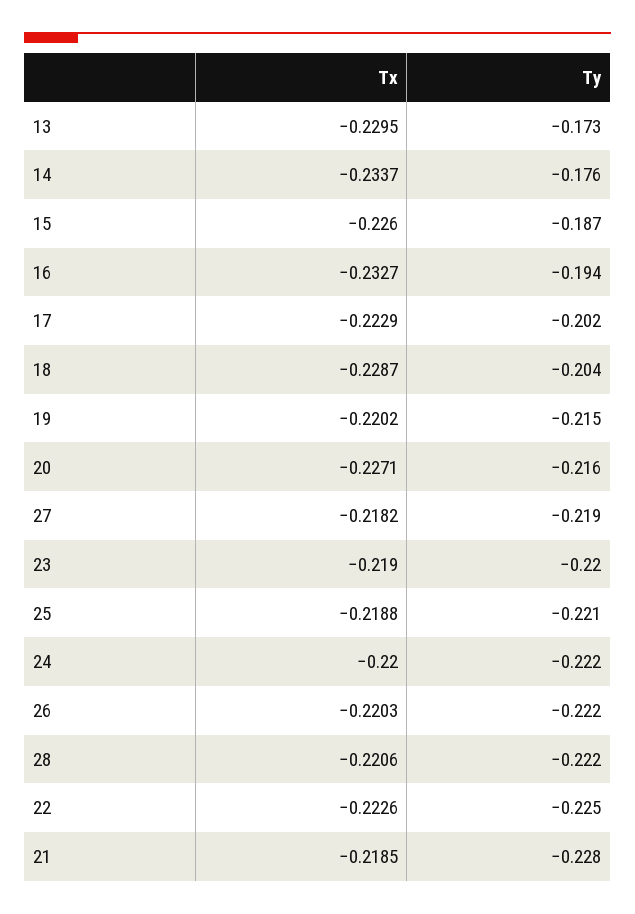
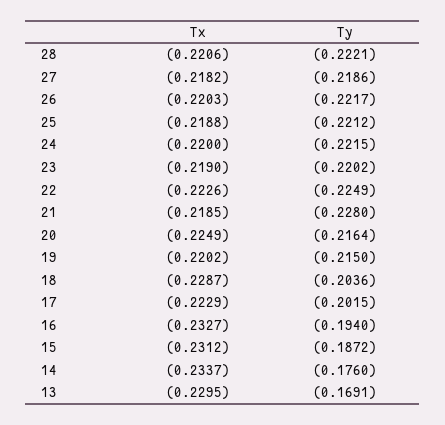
  {
    "Tx": {
      "13": -0.2295,
      "14": -0.2337,
-     "15": -0.226,
+     "15": -0.2312,
      "16": -0.2327,
      "17": -0.2229,
      "18": -0.2287,
      "19": -0.2202,
-     "20": -0.2271,
+     "20": -0.2249,
      "27": -0.2182,
      "23": -0.219,
      "25": -0.2188,
      "24": -0.22,
      "26": -0.2203,
      "28": -0.2206,
      "22": -0.2226,
      "21": -0.2185
    },
    "Ty": {
-     "13": -0.173,
+     "13": -0.1691,
      "14": -0.176,
      "15": -0.1872,
      "16": -0.194,
      "17": -0.2015,
      "18": -0.2036,
      "19": -0.215,
      "20": -0.2164,
      "27": -0.2186,
      "23": -0.2202,
      "25": -0.2212,
      "24": -0.2215,
      "26": -0.2217,
      "28": -0.2221,
      "22": -0.2249,
      "21": -0.228
    }
  }

